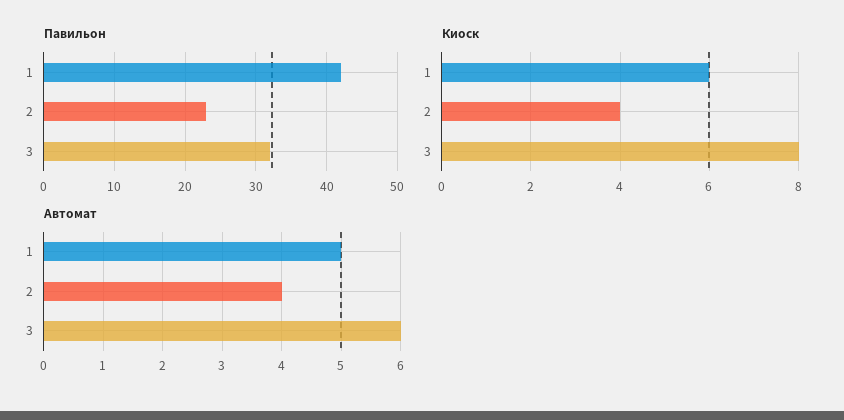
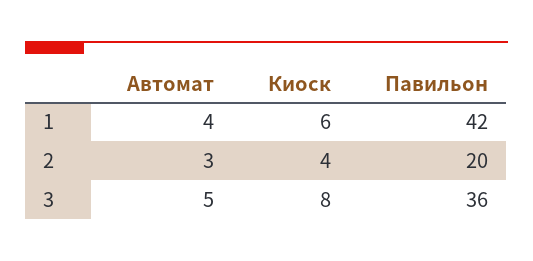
  {
    "Павильон": {
      "1": 42,
-     "2": 23,
+     "2": 20,
-     "3": 32
+     "3": 36
    },
    "Киоск": {
      "1": 6,
      "2": 4,
      "3": 8
    },
    "Автомат": {
-     "1": 5,
+     "1": 4,
-     "2": 4,
+     "2": 3,
-     "3": 6
+     "3": 5
    }
  }

